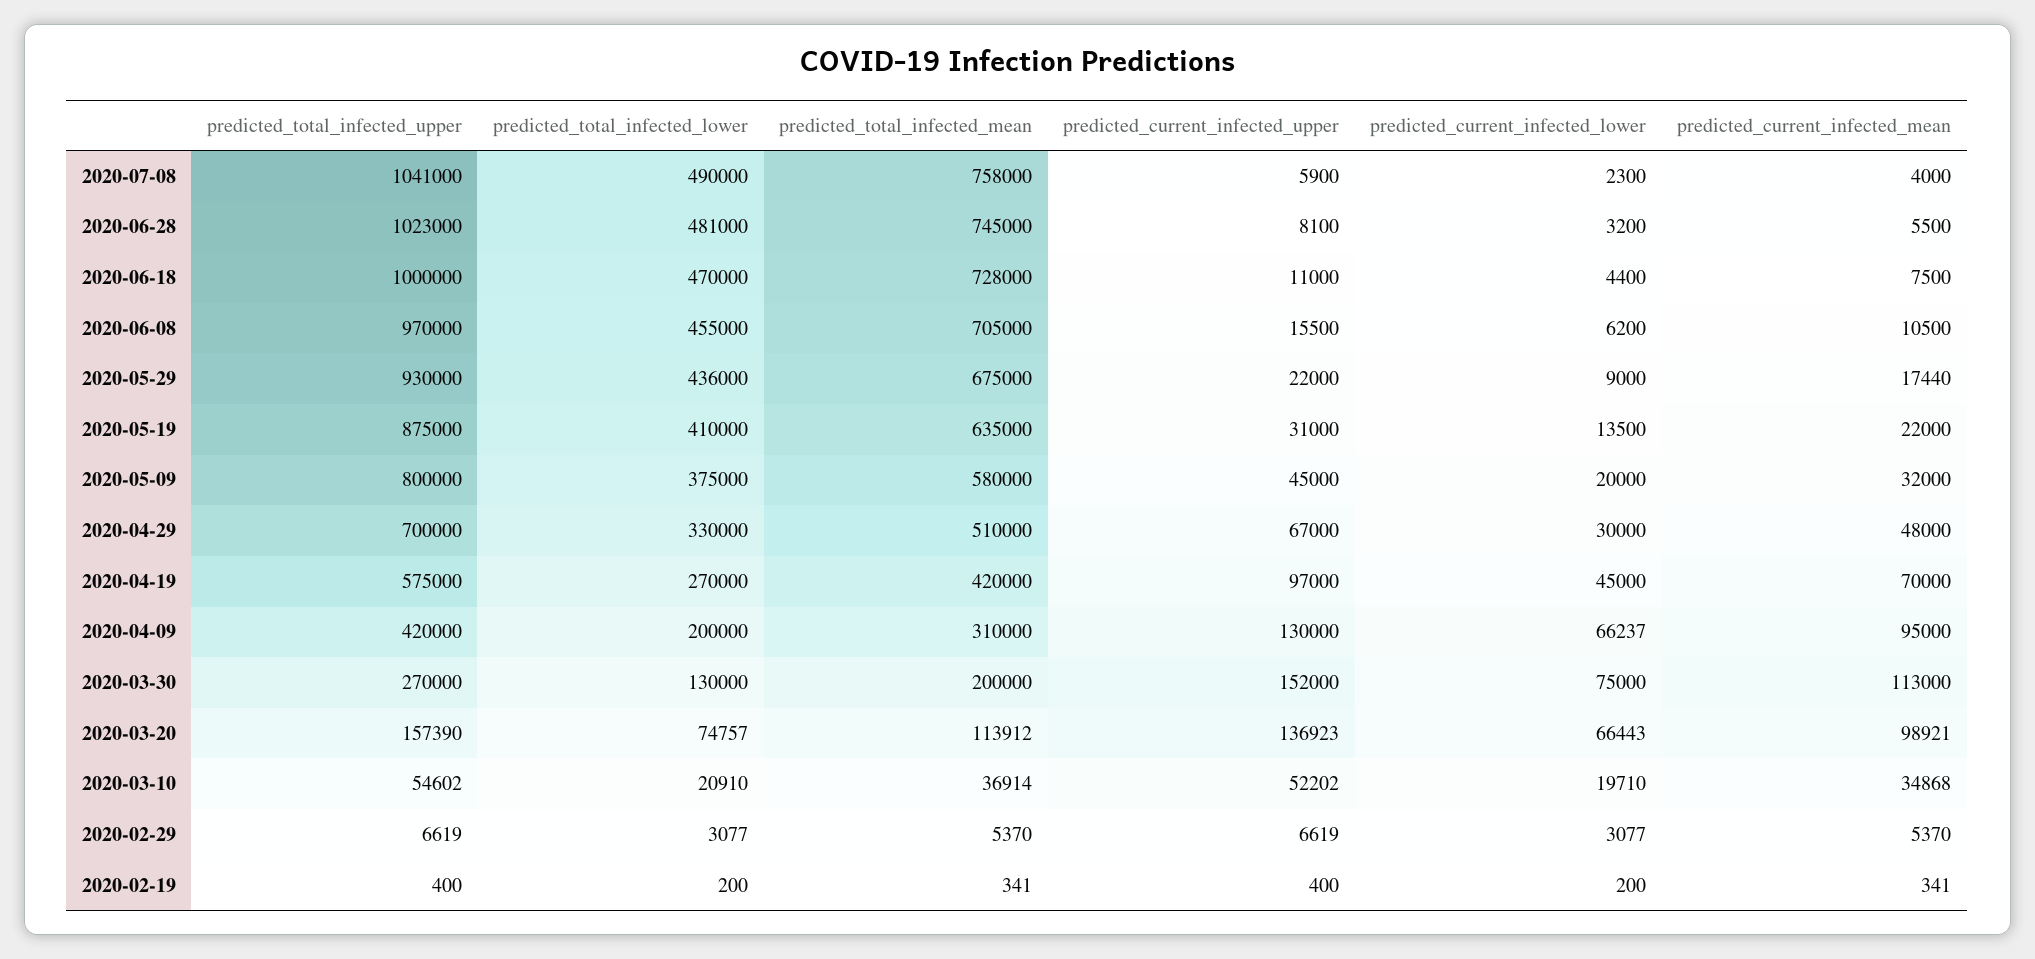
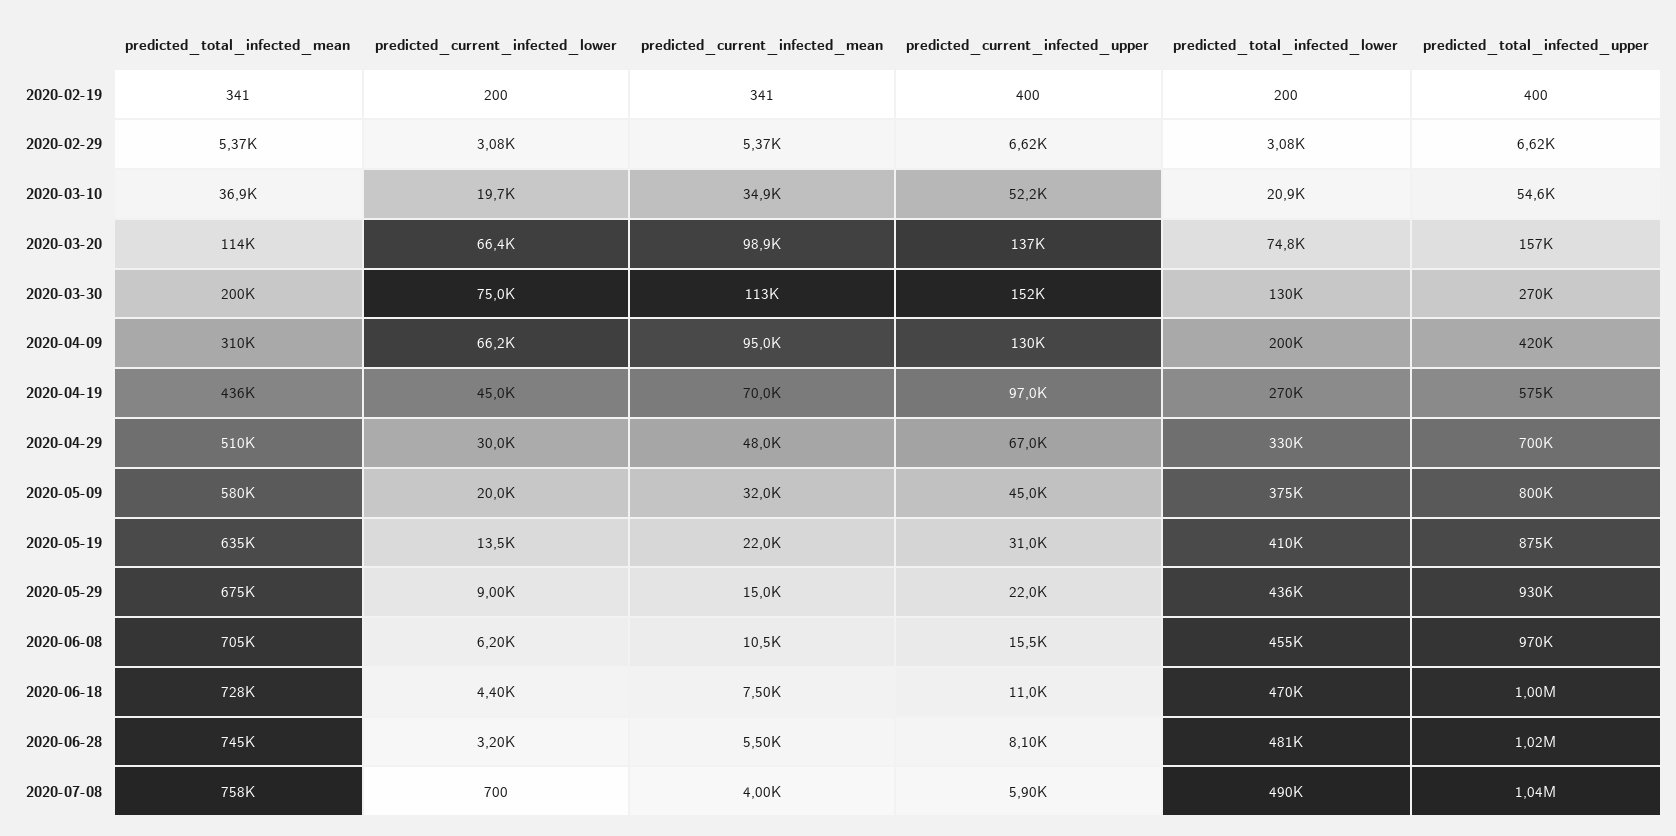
  {
    "predicted_total_infected_upper": {
      "2020-07-08": 1041000,
      "2020-06-28": 1023000,
      "2020-06-18": 1000000,
      "2020-06-08": 970000,
      "2020-05-29": 930000,
      "2020-05-19": 875000,
      "2020-05-09": 800000,
      "2020-04-29": 700000,
      "2020-04-19": 575000,
      "2020-04-09": 420000,
      "2020-03-30": 270000,
      "2020-03-20": 157390,
      "2020-03-10": 54602,
      "2020-02-29": 6619,
      "2020-02-19": 400
    },
    "predicted_total_infected_lower": {
      "2020-07-08": 490000,
      "2020-06-28": 481000,
      "2020-06-18": 470000,
      "2020-06-08": 455000,
      "2020-05-29": 436000,
      "2020-05-19": 410000,
      "2020-05-09": 375000,
      "2020-04-29": 330000,
      "2020-04-19": 270000,
      "2020-04-09": 200000,
      "2020-03-30": 130000,
      "2020-03-20": 74757,
      "2020-03-10": 20910,
      "2020-02-29": 3077,
      "2020-02-19": 200
    },
    "predicted_total_infected_mean": {
      "2020-07-08": 758000,
      "2020-06-28": 745000,
      "2020-06-18": 728000,
      "2020-06-08": 705000,
      "2020-05-29": 675000,
      "2020-05-19": 635000,
      "2020-05-09": 580000,
      "2020-04-29": 510000,
-     "2020-04-19": 420000,
+     "2020-04-19": 436000,
      "2020-04-09": 310000,
      "2020-03-30": 200000,
      "2020-03-20": 113912,
      "2020-03-10": 36914,
      "2020-02-29": 5370,
      "2020-02-19": 341
    },
    "predicted_current_infected_upper": {
      "2020-07-08": 5900,
      "2020-06-28": 8100,
      "2020-06-18": 11000,
      "2020-06-08": 15500,
      "2020-05-29": 22000,
      "2020-05-19": 31000,
      "2020-05-09": 45000,
      "2020-04-29": 67000,
      "2020-04-19": 97000,
      "2020-04-09": 130000,
      "2020-03-30": 152000,
      "2020-03-20": 136923,
      "2020-03-10": 52202,
      "2020-02-29": 6619,
      "2020-02-19": 400
    },
    "predicted_current_infected_lower": {
-     "2020-07-08": 2300,
+     "2020-07-08": 700,
      "2020-06-28": 3200,
      "2020-06-18": 4400,
      "2020-06-08": 6200,
      "2020-05-29": 9000,
      "2020-05-19": 13500,
      "2020-05-09": 20000,
      "2020-04-29": 30000,
      "2020-04-19": 45000,
      "2020-04-09": 66237,
      "2020-03-30": 75000,
      "2020-03-20": 66443,
      "2020-03-10": 19710,
      "2020-02-29": 3077,
      "2020-02-19": 200
    },
    "predicted_current_infected_mean": {
      "2020-07-08": 4000,
      "2020-06-28": 5500,
      "2020-06-18": 7500,
      "2020-06-08": 10500,
-     "2020-05-29": 17440,
+     "2020-05-29": 15000,
      "2020-05-19": 22000,
      "2020-05-09": 32000,
      "2020-04-29": 48000,
      "2020-04-19": 70000,
      "2020-04-09": 95000,
      "2020-03-30": 113000,
      "2020-03-20": 98921,
      "2020-03-10": 34868,
      "2020-02-29": 5370,
      "2020-02-19": 341
    }
  }

